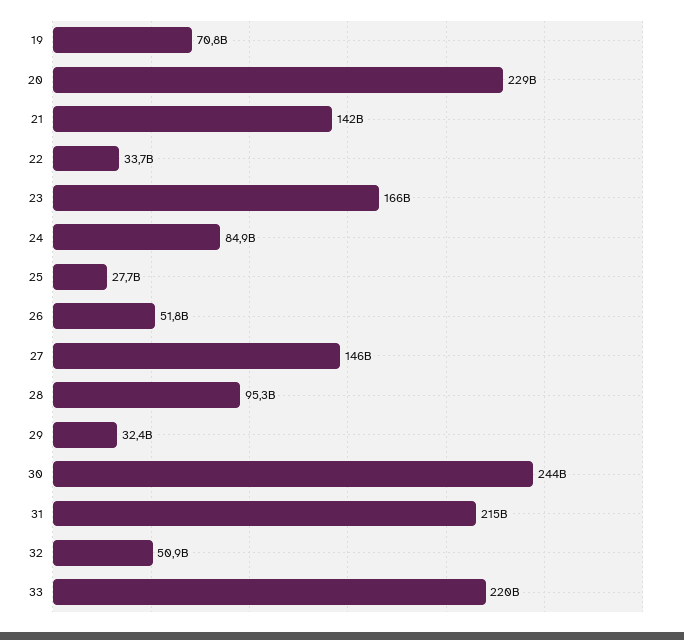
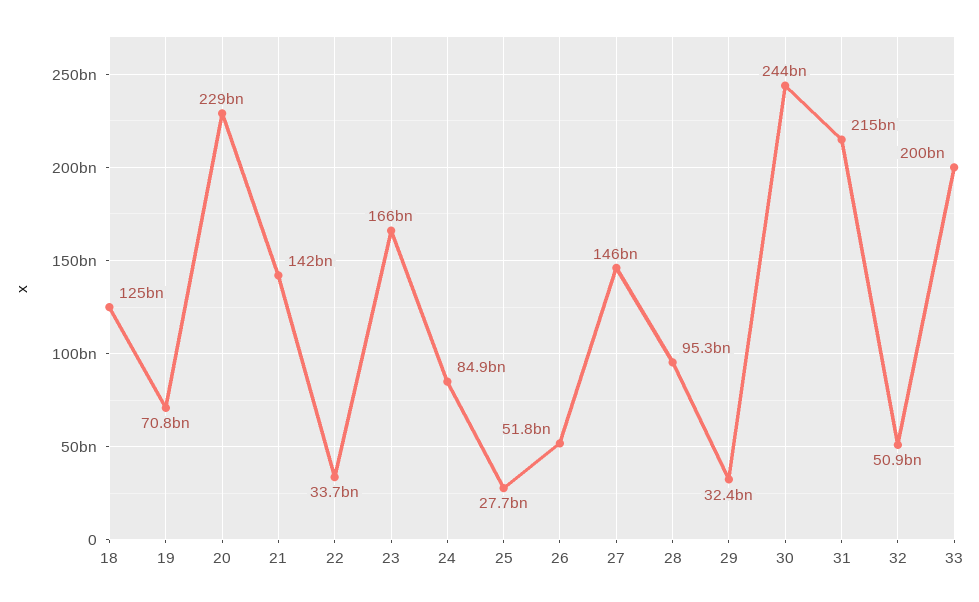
  {
    "19": 70800000000,
    "20": 229000000000,
    "21": 142000000000,
    "22": 33700000000,
    "23": 166000000000,
    "24": 84900000000,
    "25": 27700000000,
    "26": 51800000000,
    "27": 146000000000,
    "28": 95300000000,
    "29": 32400000000,
    "30": 244000000000,
    "31": 215000000000,
    "32": 50900000000,
-   "33": 220000000000
+   "33": 200000000000,
+   "18": 125000000000
  }

